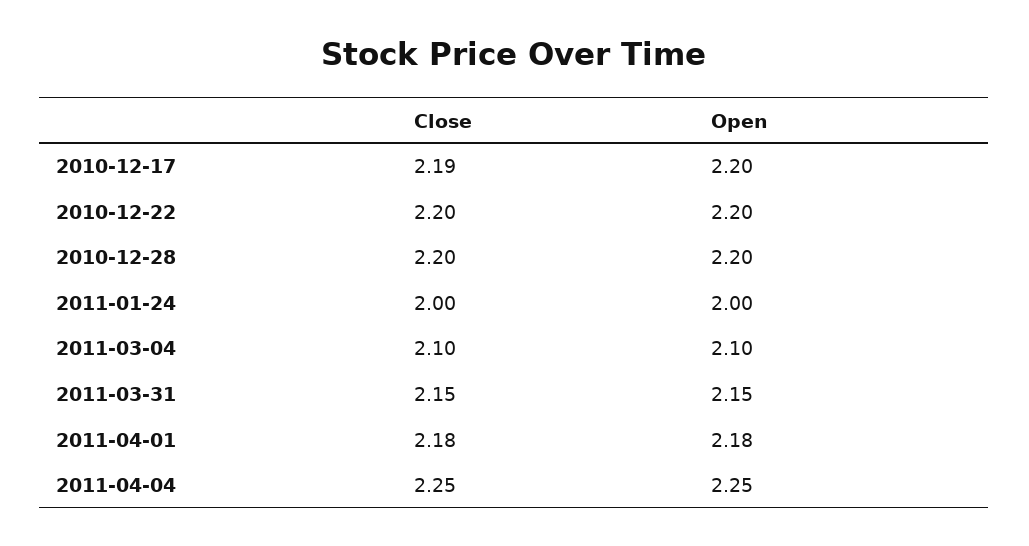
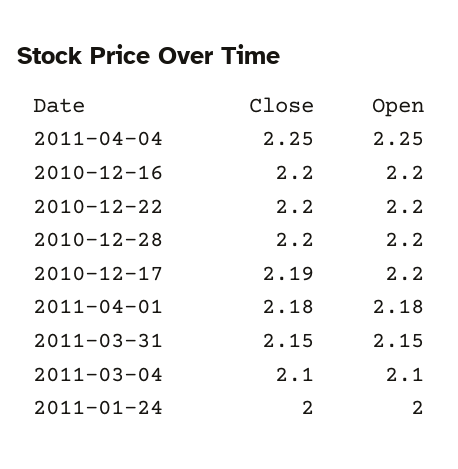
  {
    "Close": {
      "2010-12-17": 2.19,
      "2010-12-22": 2.2,
      "2010-12-28": 2.2,
      "2011-01-24": 2,
      "2011-03-04": 2.1,
      "2011-03-31": 2.15,
      "2011-04-01": 2.18,
-     "2011-04-04": 2.25
+     "2011-04-04": 2.25,
+     "2010-12-16": 2.2
    },
    "Open": {
      "2010-12-17": 2.2,
      "2010-12-22": 2.2,
      "2010-12-28": 2.2,
      "2011-01-24": 2,
      "2011-03-04": 2.1,
      "2011-03-31": 2.15,
      "2011-04-01": 2.18,
-     "2011-04-04": 2.25
+     "2011-04-04": 2.25,
+     "2010-12-16": 2.2
    }
  }

